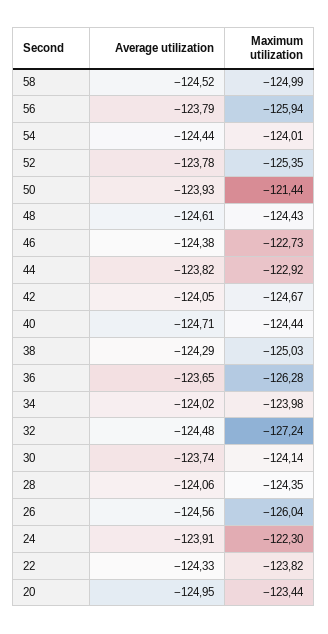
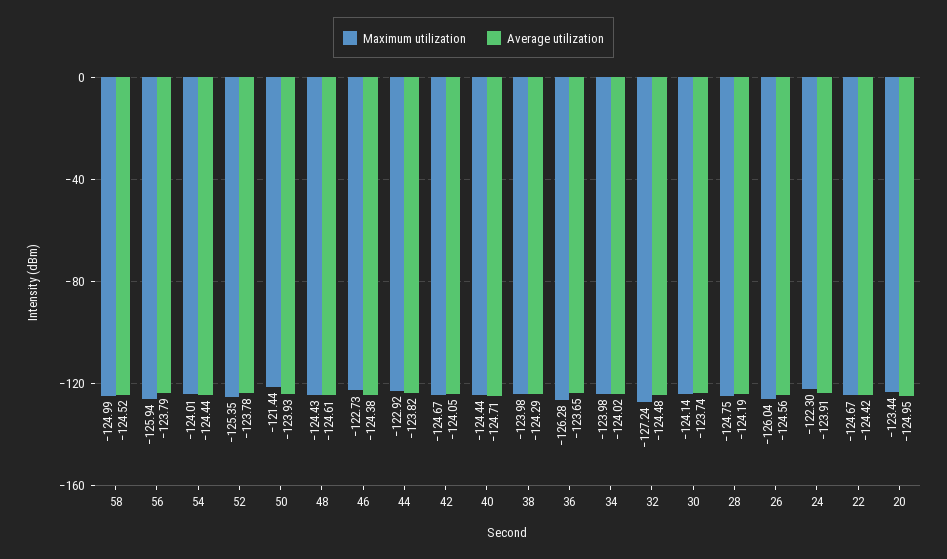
  {
    "Average utilization": {
      "58": -124.52,
      "56": -123.79,
      "54": -124.44,
      "52": -123.78,
      "50": -123.93,
      "48": -124.61,
      "46": -124.38,
      "44": -123.82,
      "42": -124.05,
      "40": -124.71,
      "38": -124.29,
      "36": -123.65,
      "34": -124.02,
      "32": -124.48,
      "30": -123.74,
-     "28": -124.06,
+     "28": -124.19,
      "26": -124.56,
      "24": -123.91,
-     "22": -124.33,
+     "22": -124.42,
      "20": -124.95
    },
    "Maximum utilization": {
      "58": -124.99,
      "56": -125.94,
      "54": -124.01,
      "52": -125.35,
      "50": -121.44,
      "48": -124.43,
      "46": -122.73,
      "44": -122.92,
      "42": -124.67,
      "40": -124.44,
-     "38": -125.03,
+     "38": -123.98,
      "36": -126.28,
      "34": -123.98,
      "32": -127.24,
      "30": -124.14,
-     "28": -124.35,
+     "28": -124.75,
      "26": -126.04,
      "24": -122.3,
-     "22": -123.82,
+     "22": -124.67,
      "20": -123.44
    }
  }

